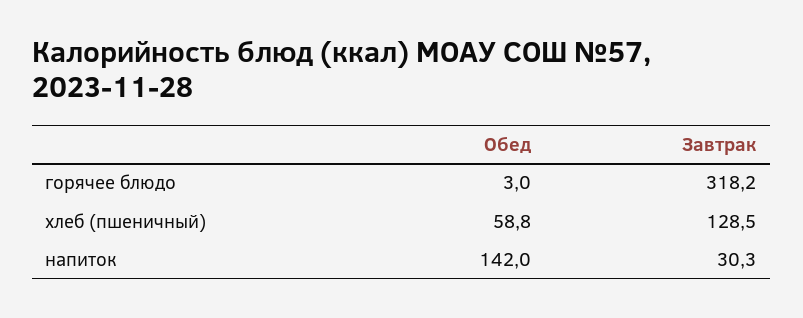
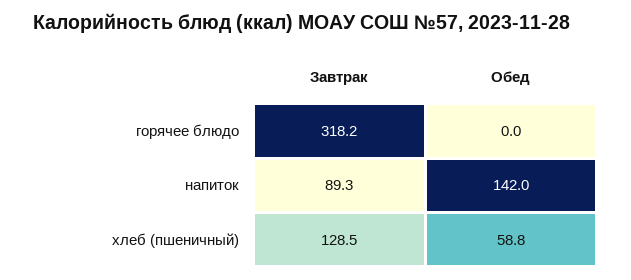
  {
    "Обед": {
-     "горячее блюдо": 3,
+     "горячее блюдо": 0,
      "хлеб (пшеничный)": 58.8,
      "напиток": 142
    },
    "Завтрак": {
      "горячее блюдо": 318.2,
      "хлеб (пшеничный)": 128.5,
-     "напиток": 30.3
+     "напиток": 89.3
    }
  }

